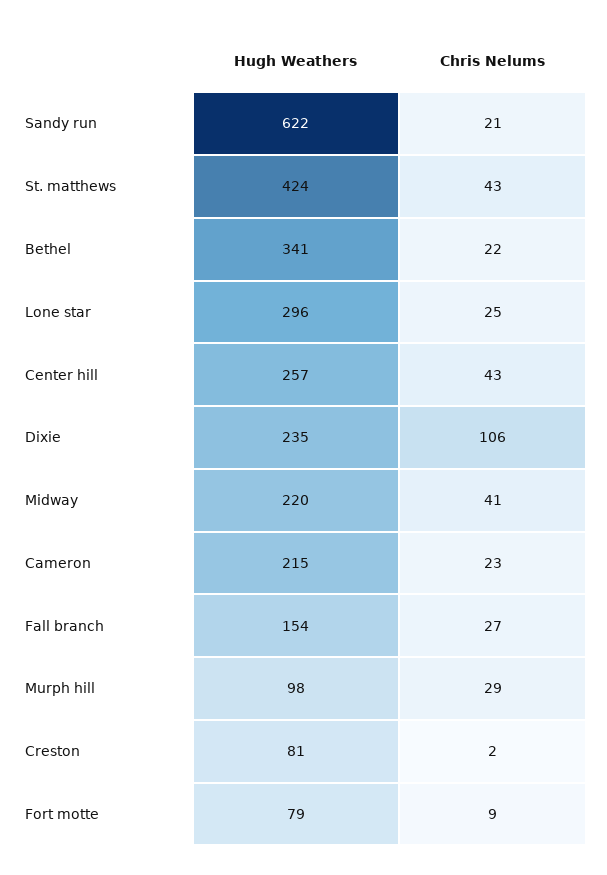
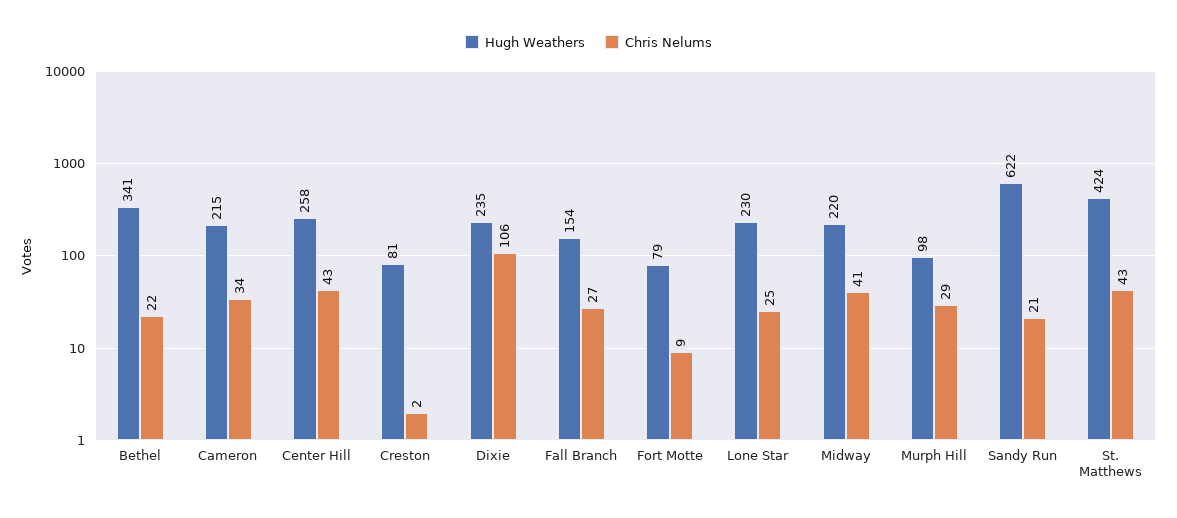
  {
    "Hugh Weathers": {
      "Sandy run": 622,
      "St. matthews": 424,
      "Bethel": 341,
-     "Lone star": 296,
+     "Lone star": 230,
-     "Center hill": 257,
+     "Center hill": 258,
      "Dixie": 235,
      "Midway": 220,
      "Cameron": 215,
      "Fall branch": 154,
      "Murph hill": 98,
      "Creston": 81,
      "Fort motte": 79
    },
    "Chris Nelums": {
      "Sandy run": 21,
      "St. matthews": 43,
      "Bethel": 22,
      "Lone star": 25,
      "Center hill": 43,
      "Dixie": 106,
      "Midway": 41,
-     "Cameron": 23,
+     "Cameron": 34,
      "Fall branch": 27,
      "Murph hill": 29,
      "Creston": 2,
      "Fort motte": 9
    }
  }

